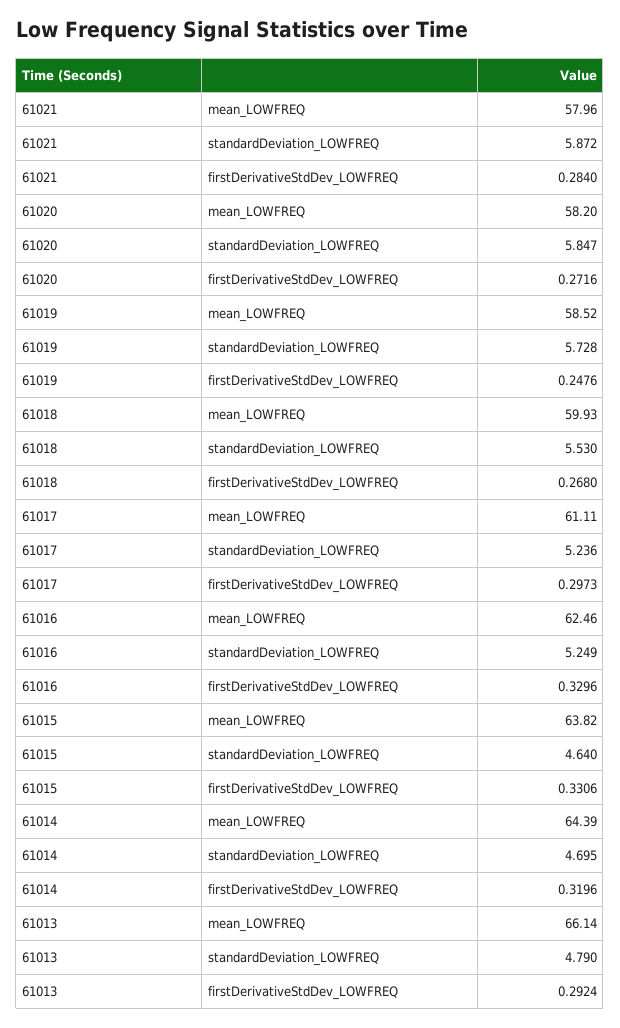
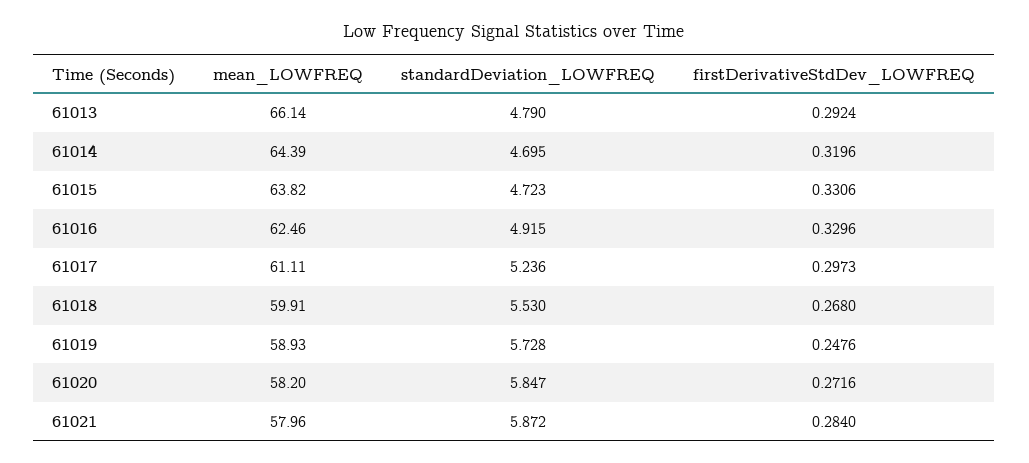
  {
    "61021": {
      "mean_LOWFREQ": 57.96,
      "standardDeviation_LOWFREQ": 5.872,
      "firstDerivativeStdDev_LOWFREQ": 0.284
    },
    "61020": {
      "mean_LOWFREQ": 58.2,
      "standardDeviation_LOWFREQ": 5.847,
      "firstDerivativeStdDev_LOWFREQ": 0.2716
    },
    "61019": {
-     "mean_LOWFREQ": 58.52,
+     "mean_LOWFREQ": 58.93,
      "standardDeviation_LOWFREQ": 5.728,
      "firstDerivativeStdDev_LOWFREQ": 0.2476
    },
    "61018": {
-     "mean_LOWFREQ": 59.93,
+     "mean_LOWFREQ": 59.91,
      "standardDeviation_LOWFREQ": 5.53,
      "firstDerivativeStdDev_LOWFREQ": 0.268
    },
    "61017": {
      "mean_LOWFREQ": 61.11,
      "standardDeviation_LOWFREQ": 5.236,
      "firstDerivativeStdDev_LOWFREQ": 0.2973
    },
    "61016": {
      "mean_LOWFREQ": 62.46,
-     "standardDeviation_LOWFREQ": 5.249,
+     "standardDeviation_LOWFREQ": 4.915,
      "firstDerivativeStdDev_LOWFREQ": 0.3296
    },
    "61015": {
      "mean_LOWFREQ": 63.82,
-     "standardDeviation_LOWFREQ": 4.64,
+     "standardDeviation_LOWFREQ": 4.723,
      "firstDerivativeStdDev_LOWFREQ": 0.3306
    },
    "61014": {
      "mean_LOWFREQ": 64.39,
      "standardDeviation_LOWFREQ": 4.695,
      "firstDerivativeStdDev_LOWFREQ": 0.3196
    },
    "61013": {
      "mean_LOWFREQ": 66.14,
      "standardDeviation_LOWFREQ": 4.79,
      "firstDerivativeStdDev_LOWFREQ": 0.2924
    }
  }

